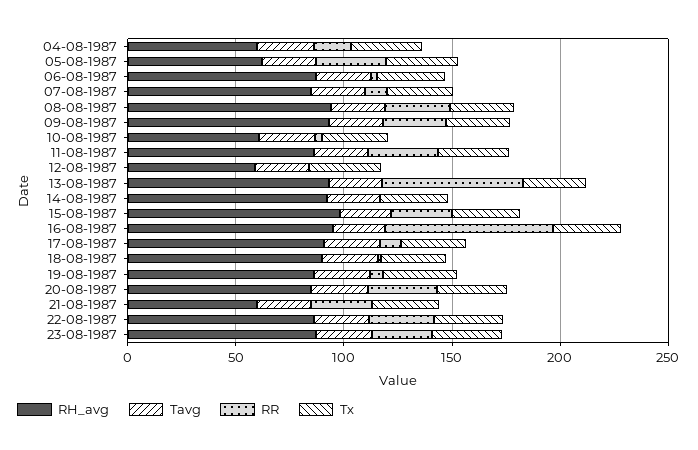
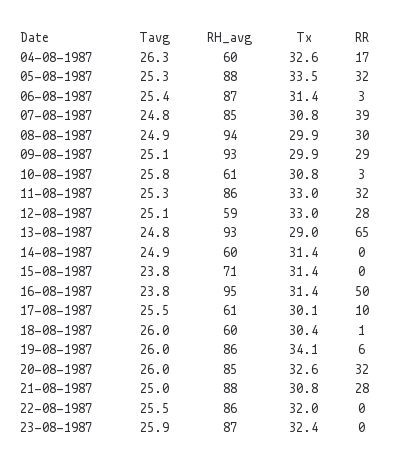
  {
    "RH_avg": {
      "04-08-1987": 60,
-     "05-08-1987": 60,
+     "05-08-1987": 88,
      "06-08-1987": 87,
      "07-08-1987": 85,
      "08-08-1987": 94,
      "09-08-1987": 93,
      "10-08-1987": 61,
      "11-08-1987": 86,
      "12-08-1987": 59,
      "13-08-1987": 93,
-     "14-08-1987": 90,
+     "14-08-1987": 60,
-     "15-08-1987": 100,
+     "15-08-1987": 71,
      "16-08-1987": 95,
-     "17-08-1987": 90,
+     "17-08-1987": 61,
-     "18-08-1987": 90,
+     "18-08-1987": 60,
      "19-08-1987": 86,
      "20-08-1987": 85,
-     "21-08-1987": 60,
+     "21-08-1987": 88,
      "22-08-1987": 86,
      "23-08-1987": 87
    },
    "Tavg": {
      "04-08-1987": 26.3,
      "05-08-1987": 25.3,
      "06-08-1987": 25.4,
      "07-08-1987": 24.8,
      "08-08-1987": 24.9,
      "09-08-1987": 25.1,
      "10-08-1987": 25.8,
      "11-08-1987": 25.3,
      "12-08-1987": 25.1,
      "13-08-1987": 24.8,
      "14-08-1987": 24.9,
      "15-08-1987": 23.8,
      "16-08-1987": 23.8,
      "17-08-1987": 25.5,
      "18-08-1987": 26,
      "19-08-1987": 26,
      "20-08-1987": 26,
      "21-08-1987": 25,
      "22-08-1987": 25.5,
      "23-08-1987": 25.9
    },
    "RR": {
      "04-08-1987": 17,
      "05-08-1987": 32,
      "06-08-1987": 3,
-     "07-08-1987": 10,
+     "07-08-1987": 39,
      "08-08-1987": 30,
      "09-08-1987": 29,
      "10-08-1987": 3,
      "11-08-1987": 32,
-     "12-08-1987": 0,
+     "12-08-1987": 28,
      "13-08-1987": 65,
      "14-08-1987": 0,
-     "15-08-1987": 30,
+     "15-08-1987": 0,
-     "16-08-1987": 80,
+     "16-08-1987": 50,
      "17-08-1987": 10,
      "18-08-1987": 1,
      "19-08-1987": 6,
      "20-08-1987": 32,
      "21-08-1987": 28,
-     "22-08-1987": 30,
+     "22-08-1987": 0,
-     "23-08-1987": 30
+     "23-08-1987": 0
    },
    "Tx": {
      "04-08-1987": 32.6,
      "05-08-1987": 33.5,
      "06-08-1987": 31.4,
      "07-08-1987": 30.8,
      "08-08-1987": 29.9,
      "09-08-1987": 29.9,
      "10-08-1987": 30.8,
      "11-08-1987": 33,
      "12-08-1987": 33,
      "13-08-1987": 29,
      "14-08-1987": 31.4,
      "15-08-1987": 31.4,
      "16-08-1987": 31.4,
      "17-08-1987": 30.1,
      "18-08-1987": 30.4,
      "19-08-1987": 34.1,
      "20-08-1987": 32.6,
      "21-08-1987": 30.8,
      "22-08-1987": 32,
      "23-08-1987": 32.4
    }
  }

